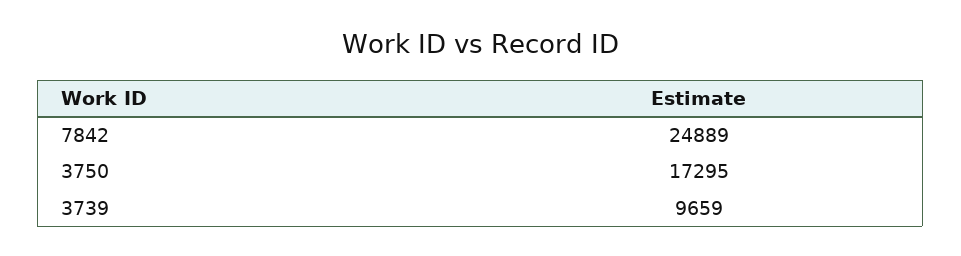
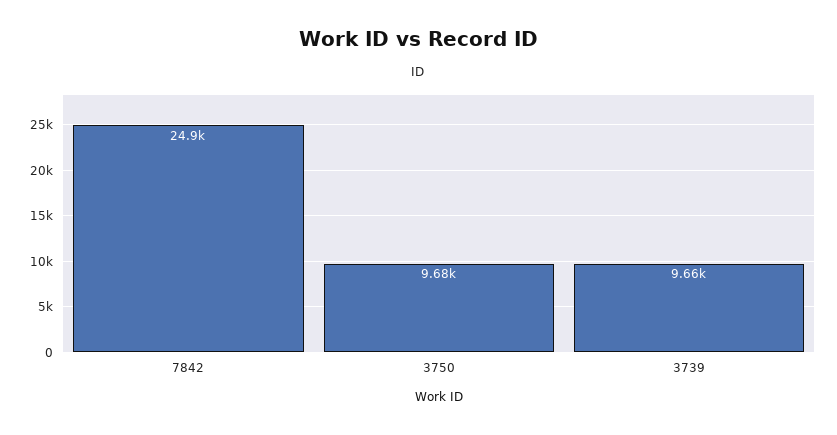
  {
    "7842": 24889,
-   "3750": 17295,
+   "3750": 9680,
    "3739": 9659
  }

